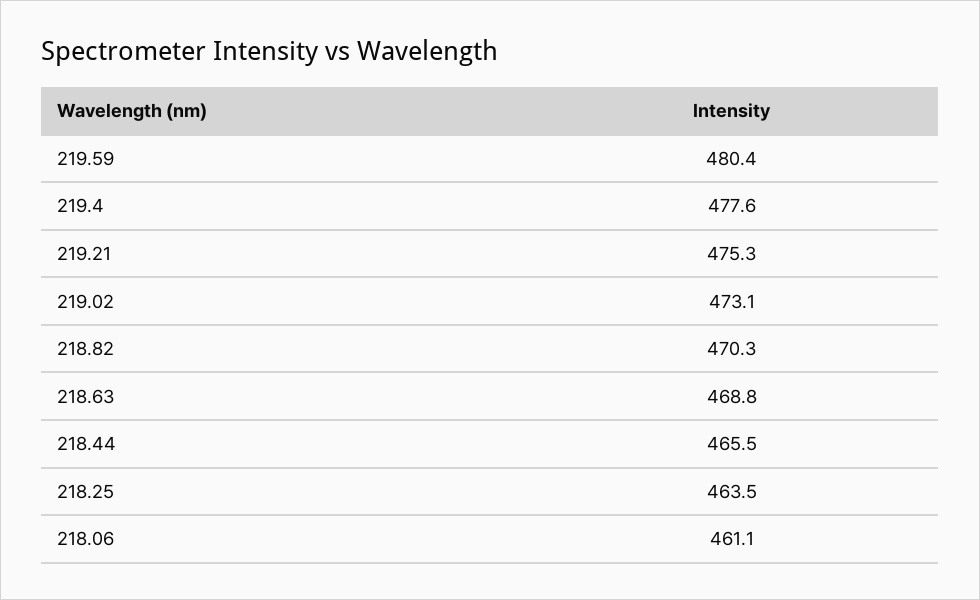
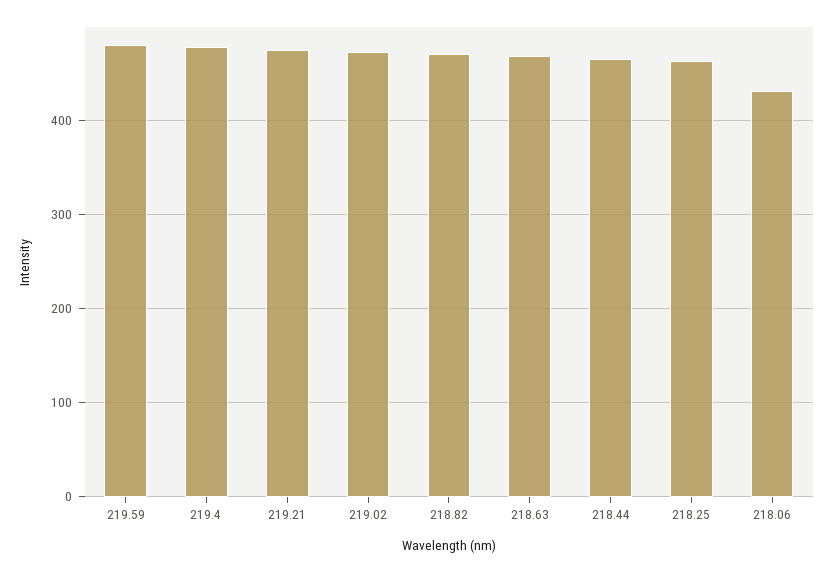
  {
    "219.59": 480.4,
    "219.4": 477.6,
    "219.21": 475.3,
    "219.02": 473.1,
    "218.82": 470.3,
    "218.63": 468.8,
    "218.44": 465.5,
    "218.25": 463.5,
-   "218.06": 461.1
+   "218.06": 430
  }

